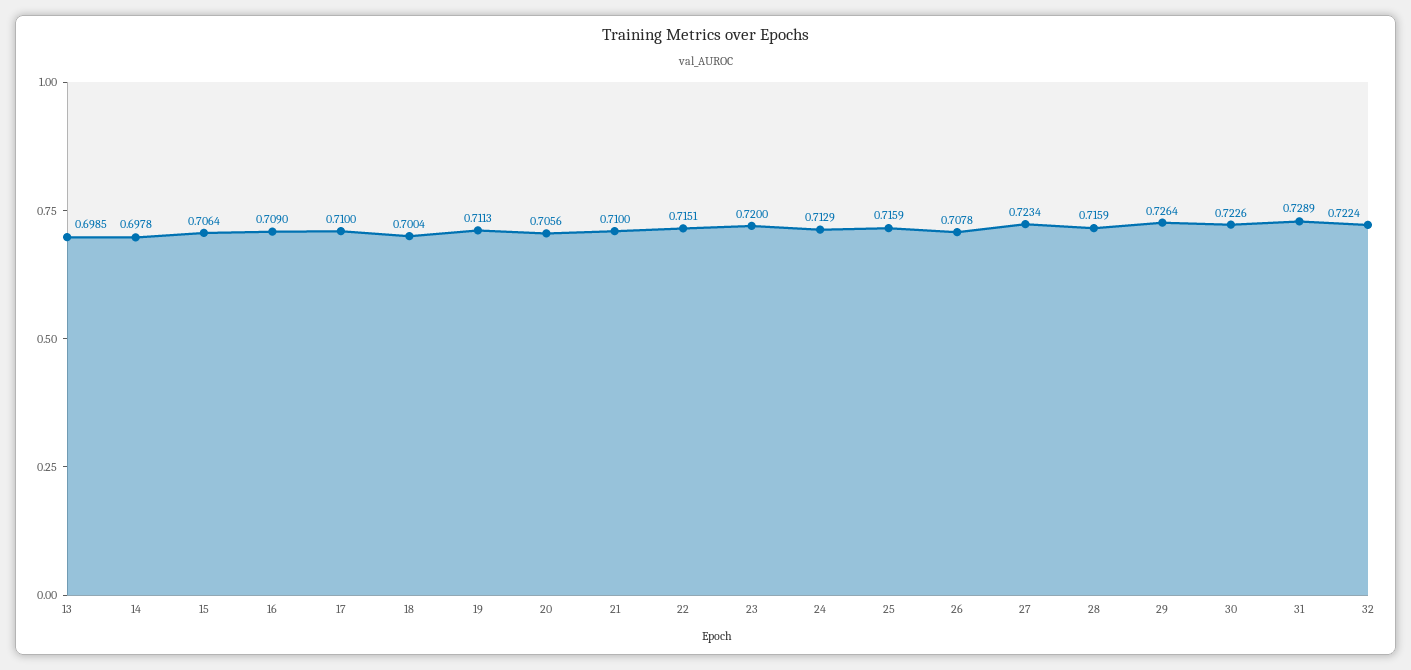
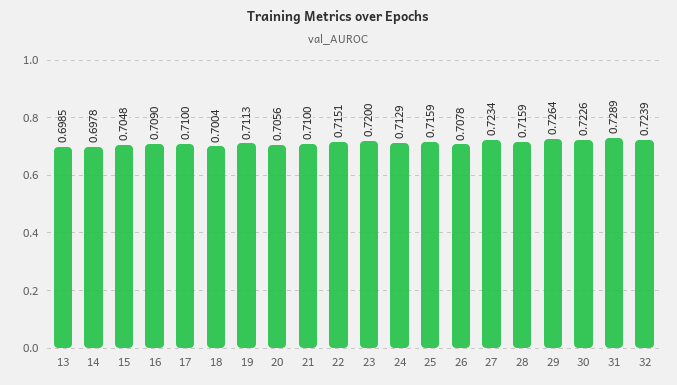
  {
    "13": 0.6985,
    "14": 0.6978,
-   "15": 0.7064,
+   "15": 0.7048,
    "16": 0.709,
    "17": 0.71,
    "18": 0.7004,
    "19": 0.7113,
    "20": 0.7056,
    "21": 0.71,
    "22": 0.7151,
    "23": 0.72,
    "24": 0.7129,
    "25": 0.7159,
    "26": 0.7078,
    "27": 0.7234,
    "28": 0.7159,
    "29": 0.7264,
    "30": 0.7226,
    "31": 0.7289,
-   "32": 0.7224
+   "32": 0.7239
  }

